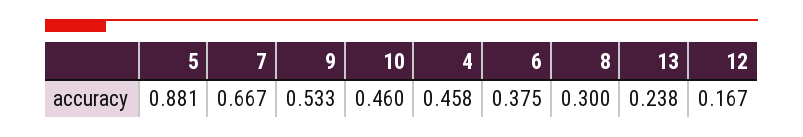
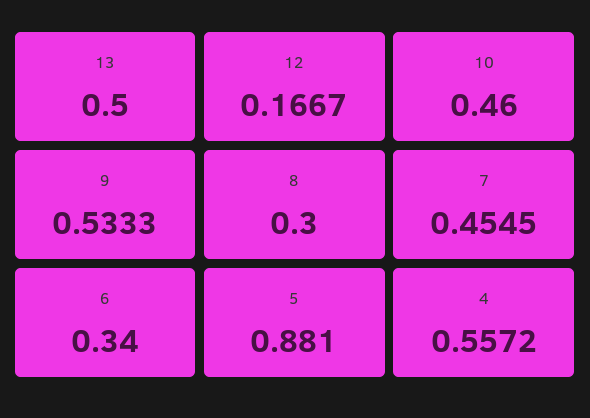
  {
    "5": 0.881,
-   "7": 0.667,
+   "7": 0.4545,
    "9": 0.5333,
    "10": 0.46,
-   "4": 0.458,
+   "4": 0.5572,
-   "6": 0.375,
+   "6": 0.34,
    "8": 0.3,
-   "13": 0.238,
+   "13": 0.5,
    "12": 0.1667
  }

